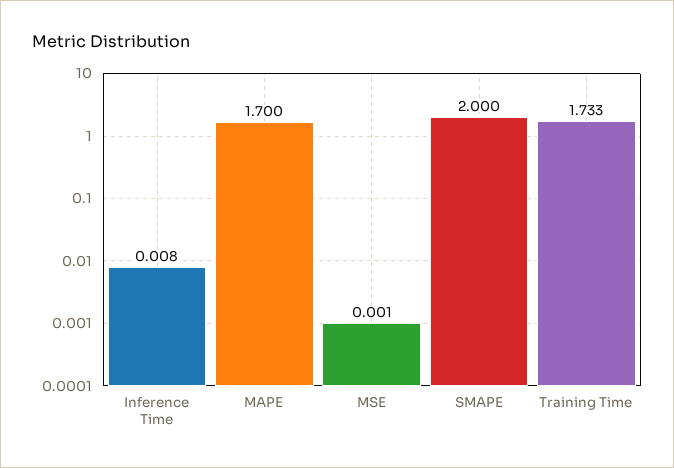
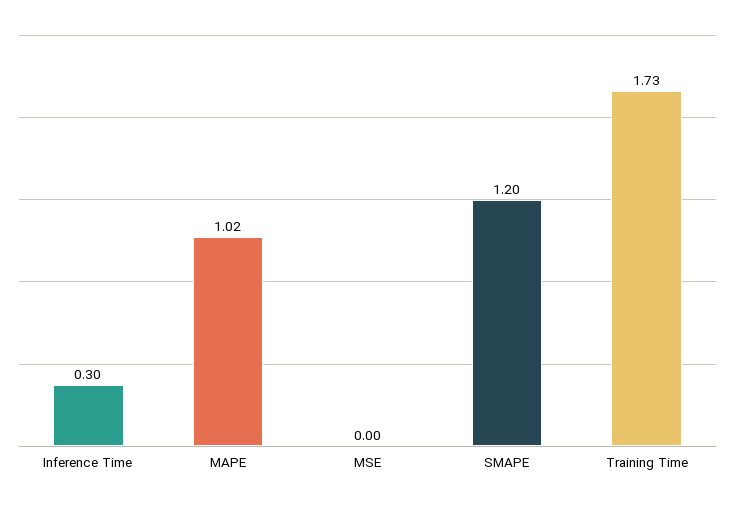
  {
-   "Inference Time": 0.008,
+   "Inference Time": 0.3,
-   "MAPE": 1.7,
+   "MAPE": 1.02,
    "MSE": 0.001,
-   "SMAPE": 2,
+   "SMAPE": 1.2,
    "Training Time": 1.733
  }

